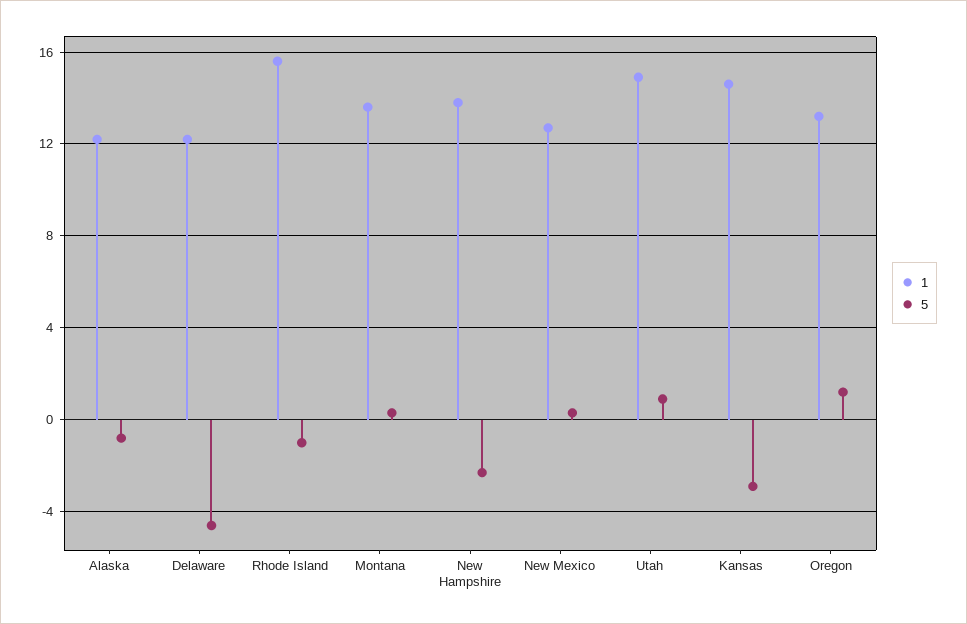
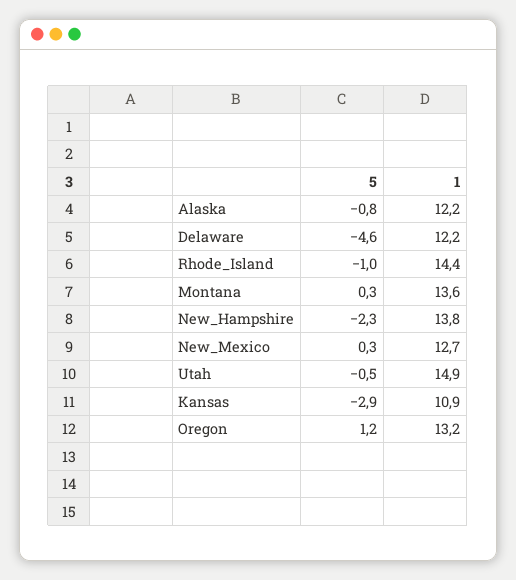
  {
    "1": {
      "Alaska": 12.2,
      "Delaware": 12.2,
-     "Rhode Island": 15.5,
+     "Rhode Island": 14.4,
      "Montana": 13.6,
      "New Hampshire": 13.8,
      "New Mexico": 12.7,
      "Utah": 14.9,
-     "Kansas": 14.5,
+     "Kansas": 10.9,
      "Oregon": 13.2
    },
    "5": {
      "Alaska": -0.8,
      "Delaware": -4.6,
      "Rhode Island": -1,
      "Montana": 0.3,
      "New Hampshire": -2.3,
      "New Mexico": 0.3,
-     "Utah": 1,
+     "Utah": -0.5,
      "Kansas": -2.9,
      "Oregon": 1.2
    }
  }

